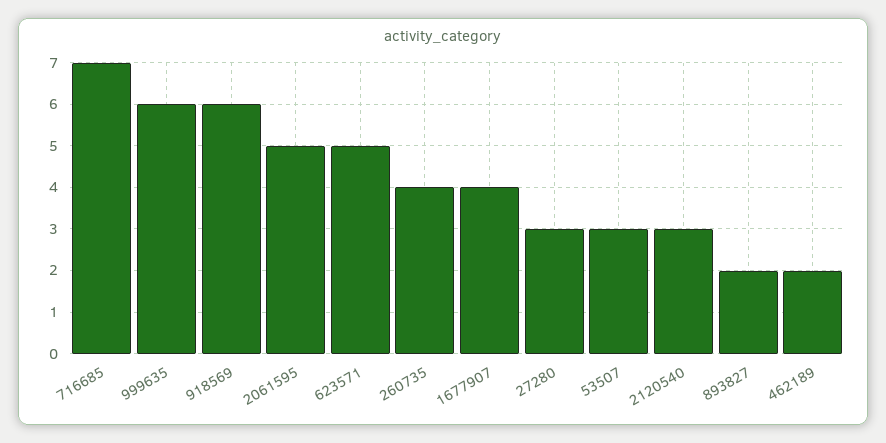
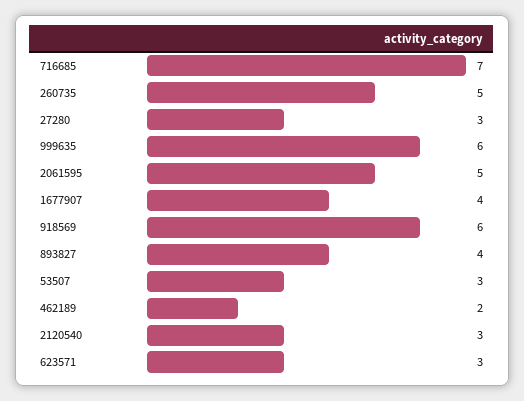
  {
    "716685": 7,
    "999635": 6,
    "918569": 6,
    "2061595": 5,
-   "623571": 5,
+   "623571": 3,
-   "260735": 4,
+   "260735": 5,
    "1677907": 4,
    "27280": 3,
    "53507": 3,
    "2120540": 3,
-   "893827": 2,
+   "893827": 4,
    "462189": 2
  }

